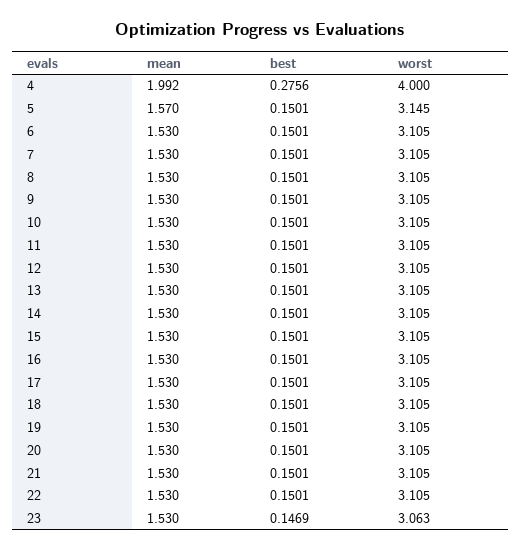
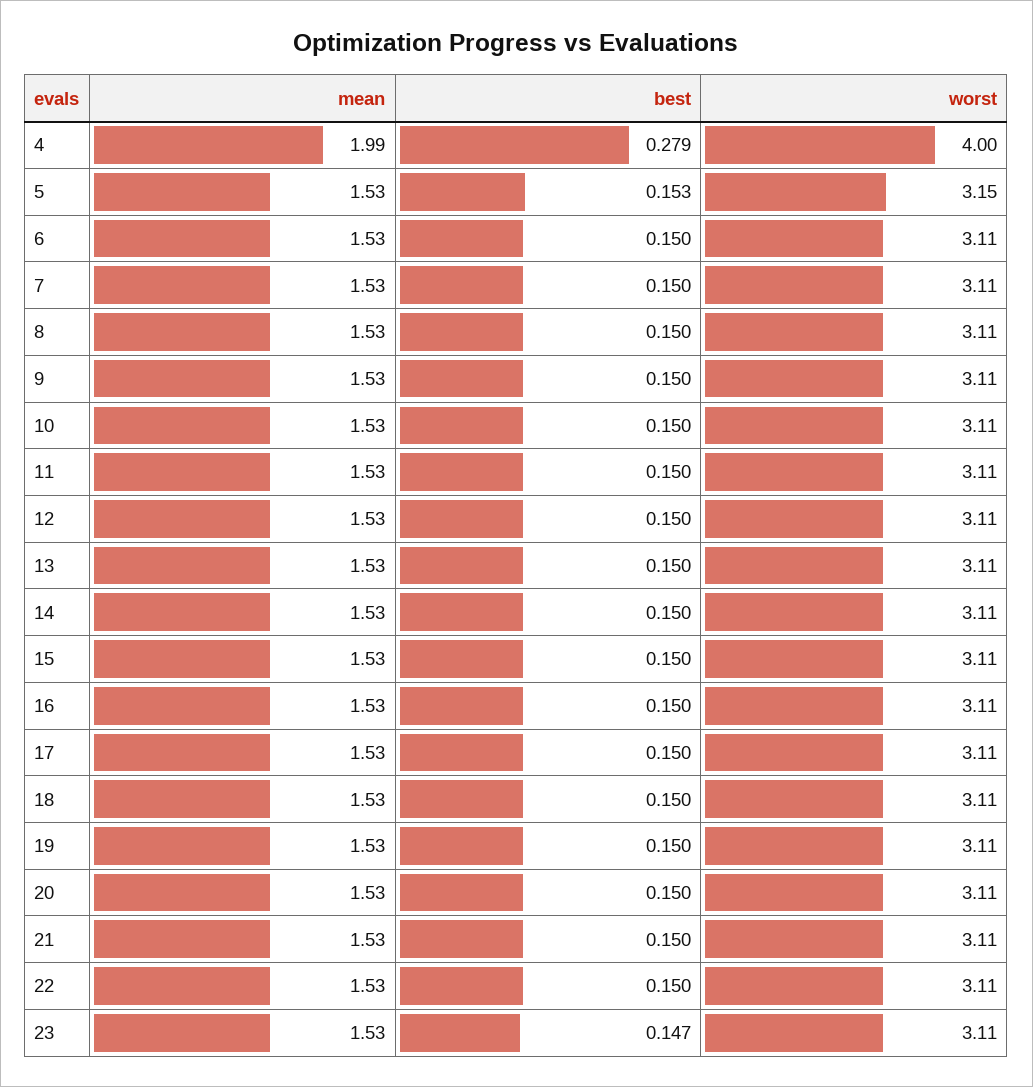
  {
    "mean": {
      "4": 1.992,
-     "5": 1.57,
+     "5": 1.53,
      "6": 1.53,
      "7": 1.53,
      "8": 1.53,
      "9": 1.53,
      "10": 1.53,
      "11": 1.53,
      "12": 1.53,
      "13": 1.53,
      "14": 1.53,
      "15": 1.53,
      "16": 1.53,
      "17": 1.53,
      "18": 1.53,
      "19": 1.53,
      "20": 1.53,
      "21": 1.53,
      "22": 1.53,
      "23": 1.53
    },
    "best": {
-     "4": 0.2756,
+     "4": 0.279,
-     "5": 0.1501,
+     "5": 0.153,
      "6": 0.1501,
      "7": 0.1501,
      "8": 0.1501,
      "9": 0.1501,
      "10": 0.1501,
      "11": 0.1501,
      "12": 0.1501,
      "13": 0.1501,
      "14": 0.1501,
      "15": 0.1501,
      "16": 0.1501,
      "17": 0.1501,
      "18": 0.1501,
      "19": 0.1501,
      "20": 0.1501,
      "21": 0.1501,
      "22": 0.1501,
      "23": 0.1469
    },
    "worst": {
      "4": 4,
      "5": 3.145,
      "6": 3.105,
      "7": 3.105,
      "8": 3.105,
      "9": 3.105,
      "10": 3.105,
      "11": 3.105,
      "12": 3.105,
      "13": 3.105,
      "14": 3.105,
      "15": 3.105,
      "16": 3.105,
      "17": 3.105,
      "18": 3.105,
      "19": 3.105,
      "20": 3.105,
      "21": 3.105,
      "22": 3.105,
-     "23": 3.063
+     "23": 3.11
    }
  }

